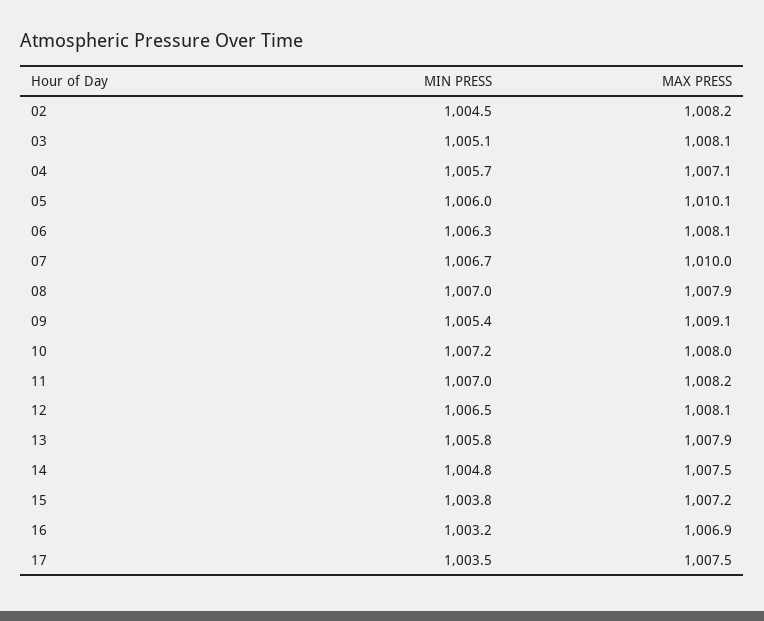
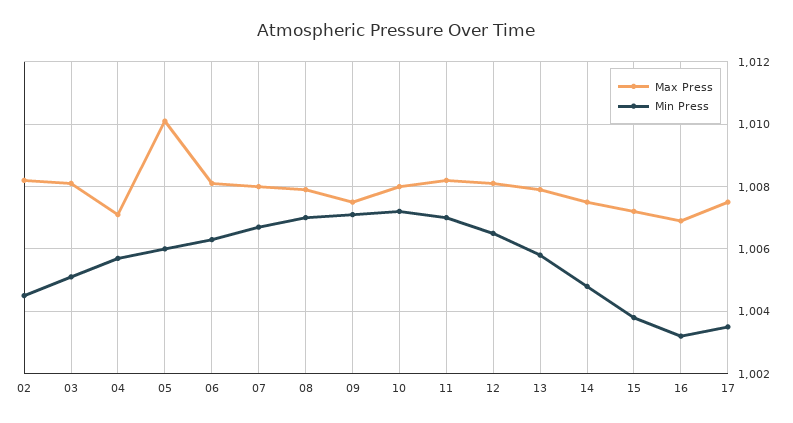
  {
    "MIN PRESS": {
      "02": 1004.5,
      "03": 1005.1,
      "04": 1005.7,
      "05": 1006,
      "06": 1006.3,
      "07": 1006.7,
      "08": 1007,
-     "09": 1005.4,
+     "09": 1007,
      "10": 1007.2,
      "11": 1007,
      "12": 1006.5,
      "13": 1005.8,
      "14": 1004.8,
      "15": 1003.8,
      "16": 1003.2,
      "17": 1003.5
    },
    "MAX PRESS": {
      "02": 1008.2,
      "03": 1008.1,
      "04": 1007.1,
      "05": 1010.1,
      "06": 1008.1,
-     "07": 1010,
+     "07": 1008,
      "08": 1007.9,
-     "09": 1009.1,
+     "09": 1007.5,
      "10": 1008,
      "11": 1008.2,
      "12": 1008.1,
      "13": 1007.9,
      "14": 1007.5,
      "15": 1007.2,
      "16": 1006.9,
      "17": 1007.5
    }
  }

